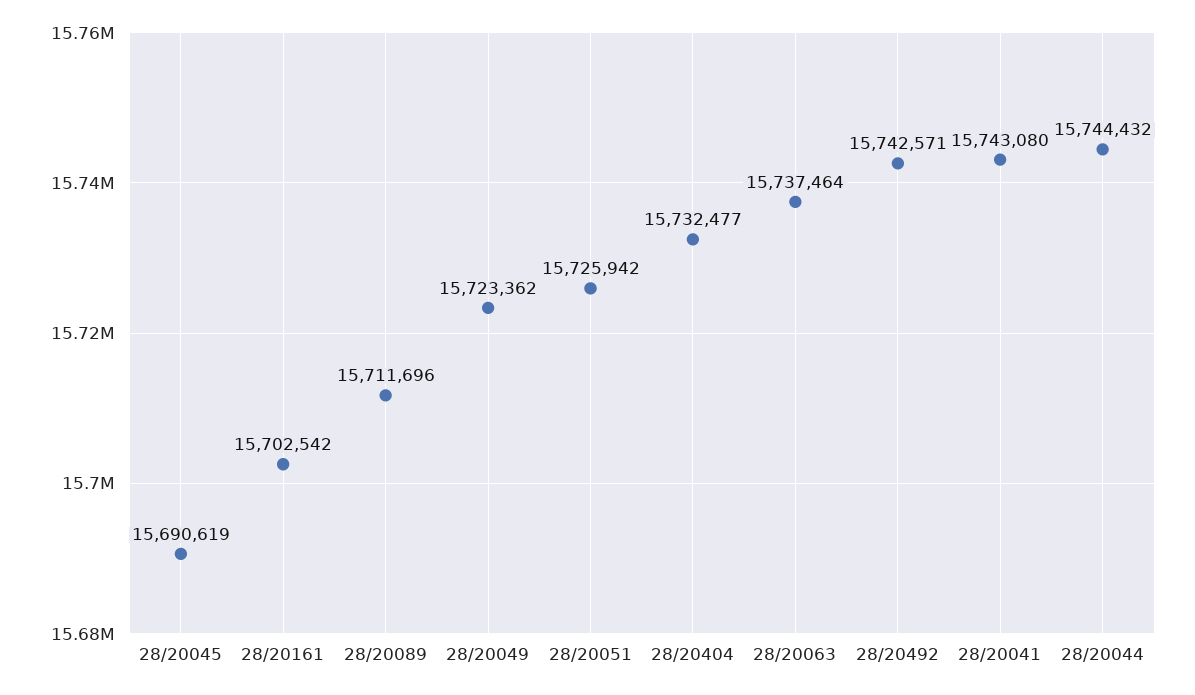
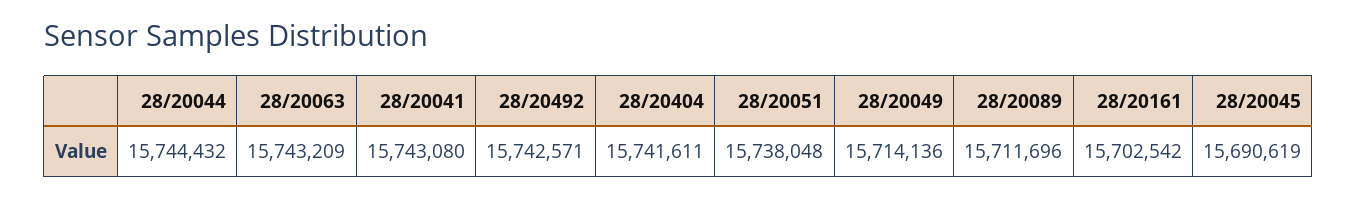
  {
    "28/20045": 15690619,
    "28/20161": 15702542,
    "28/20089": 15711696,
-   "28/20049": 15723362,
+   "28/20049": 15714136,
-   "28/20051": 15725942,
+   "28/20051": 15738048,
-   "28/20404": 15732477,
+   "28/20404": 15741611,
-   "28/20063": 15737464,
+   "28/20063": 15743209,
    "28/20492": 15742571,
    "28/20041": 15743080,
    "28/20044": 15744432
  }

